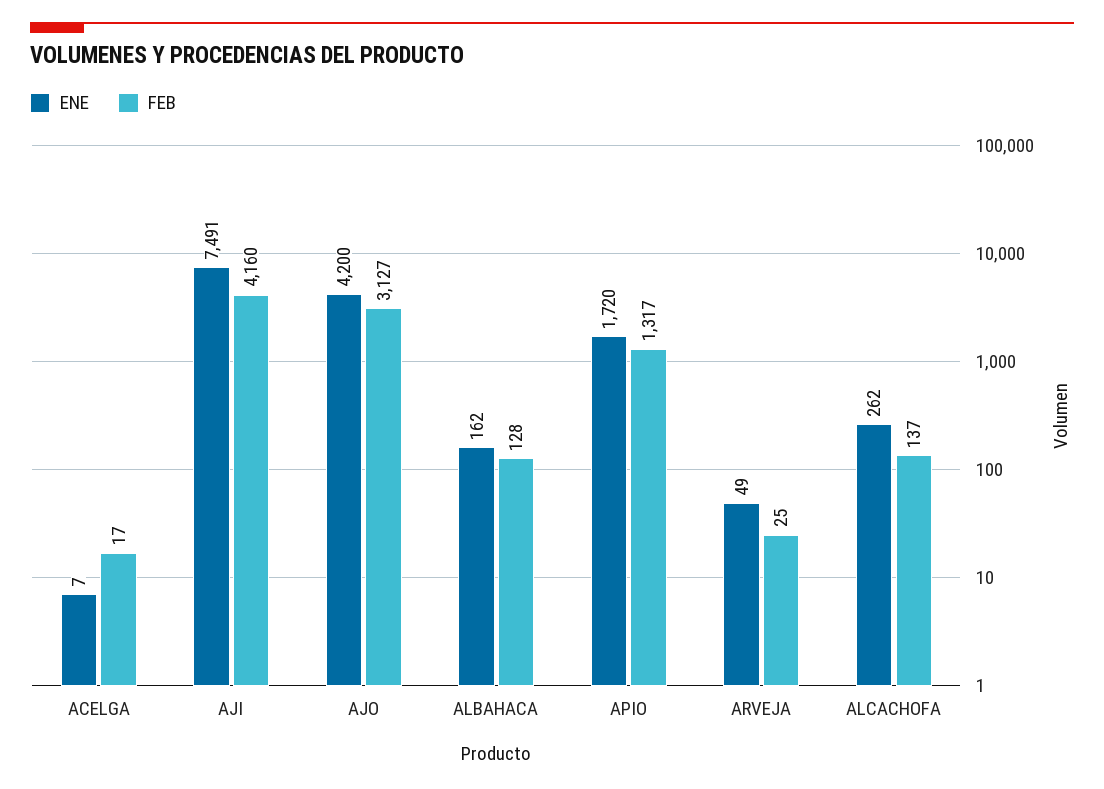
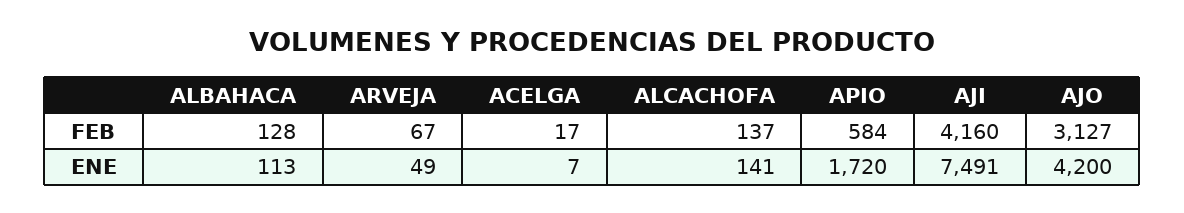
  {
    "ENE": {
      "ACELGA": 7,
      "AJI": 7491,
      "AJO": 4200,
-     "ALBAHACA": 162,
+     "ALBAHACA": 113,
      "APIO": 1720,
      "ARVEJA": 49,
-     "ALCACHOFA": 262
+     "ALCACHOFA": 141
    },
    "FEB": {
      "ACELGA": 17,
      "AJI": 4160,
      "AJO": 3127,
      "ALBAHACA": 128,
-     "APIO": 1317,
+     "APIO": 584,
-     "ARVEJA": 25,
+     "ARVEJA": 67,
      "ALCACHOFA": 137
    }
  }

